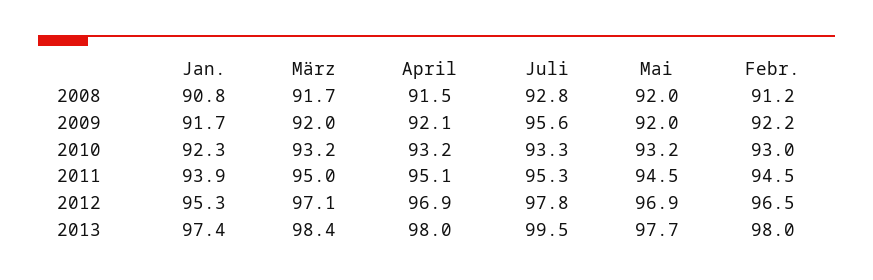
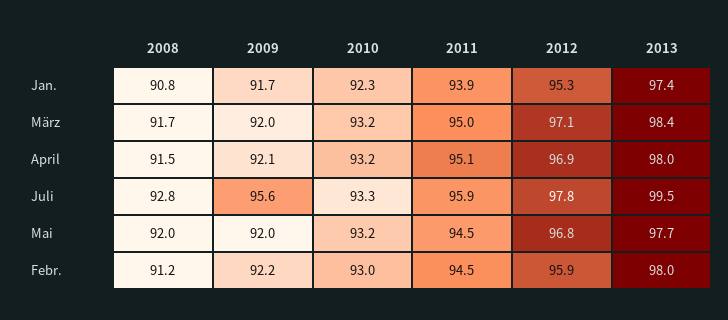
  {
    "Jan.": {
      "2008": 90.8,
      "2009": 91.7,
      "2010": 92.3,
      "2011": 93.9,
      "2012": 95.3,
      "2013": 97.4
    },
    "März": {
      "2008": 91.7,
      "2009": 92,
      "2010": 93.2,
      "2011": 95,
      "2012": 97.1,
      "2013": 98.4
    },
    "April": {
      "2008": 91.5,
      "2009": 92.1,
      "2010": 93.2,
      "2011": 95.1,
      "2012": 96.9,
      "2013": 98
    },
    "Juli": {
      "2008": 92.8,
      "2009": 95.6,
      "2010": 93.3,
-     "2011": 95.3,
+     "2011": 95.9,
      "2012": 97.8,
      "2013": 99.5
    },
    "Mai": {
      "2008": 92,
      "2009": 92,
      "2010": 93.2,
      "2011": 94.5,
-     "2012": 96.9,
+     "2012": 96.8,
      "2013": 97.7
    },
    "Febr.": {
      "2008": 91.2,
      "2009": 92.2,
      "2010": 93,
      "2011": 94.5,
-     "2012": 96.5,
+     "2012": 95.9,
      "2013": 98
    }
  }

